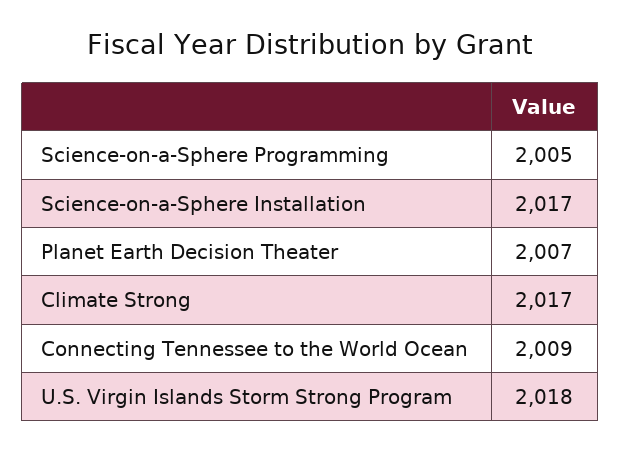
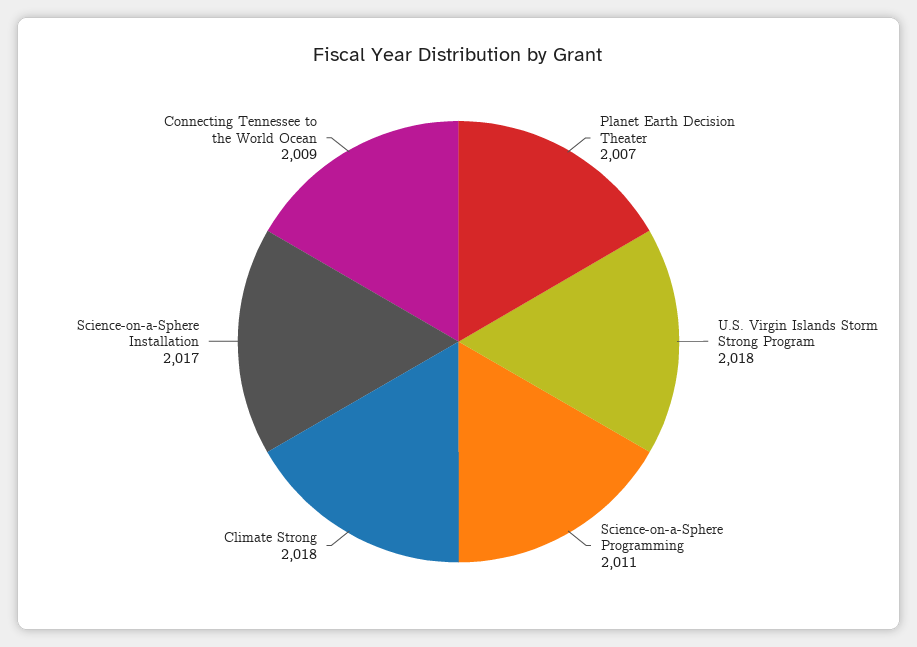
  {
-   "Science-on-a-Sphere Programming": 2005,
+   "Science-on-a-Sphere Programming": 2011,
    "Science-on-a-Sphere Installation": 2017,
    "Planet Earth Decision Theater": 2007,
-   "Climate Strong": 2017,
+   "Climate Strong": 2018,
    "Connecting Tennessee to the World Ocean": 2009,
    "U.S. Virgin Islands Storm Strong Program": 2018
  }

